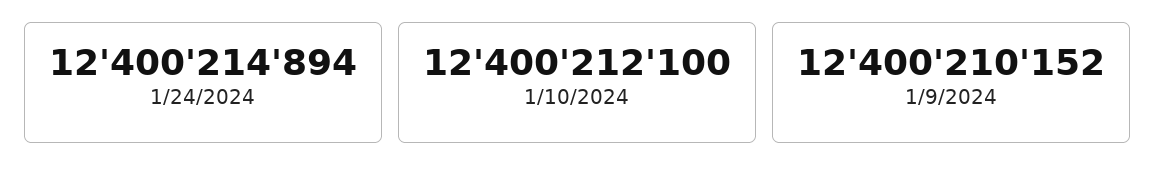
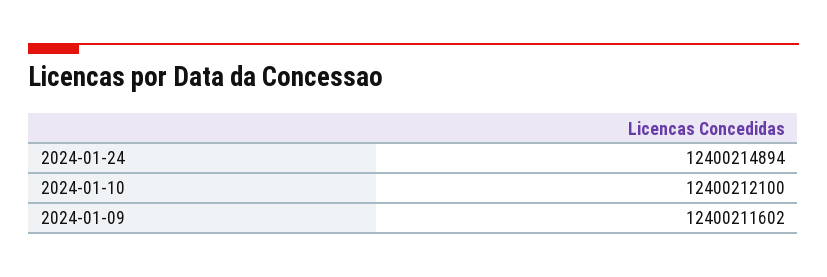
  {
    "1/24/2024": 12400214894,
    "1/10/2024": 12400212100,
-   "1/9/2024": 12400210152
+   "1/9/2024": 12400211602
  }

